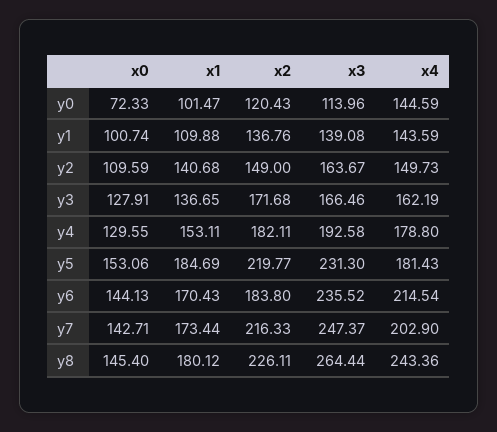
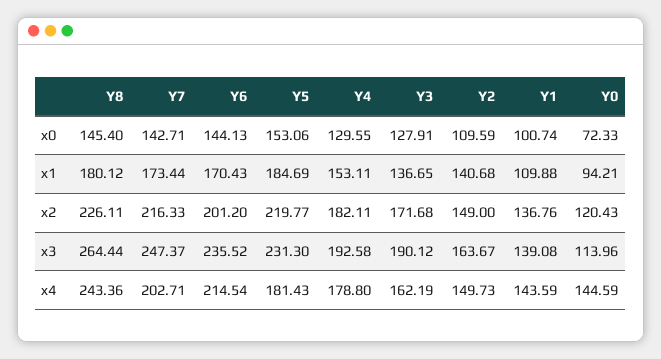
  {
    "x0": {
      "y0": 72.33,
      "y1": 100.74,
      "y2": 109.59,
      "y3": 127.91,
      "y4": 129.55,
      "y5": 153.06,
      "y6": 144.13,
      "y7": 142.71,
      "y8": 145.4
    },
    "x1": {
-     "y0": 101.47,
+     "y0": 94.21,
      "y1": 109.88,
      "y2": 140.68,
      "y3": 136.65,
      "y4": 153.11,
      "y5": 184.69,
      "y6": 170.43,
      "y7": 173.44,
      "y8": 180.12
    },
    "x2": {
      "y0": 120.43,
      "y1": 136.76,
      "y2": 149,
      "y3": 171.68,
      "y4": 182.11,
      "y5": 219.77,
-     "y6": 183.8,
+     "y6": 201.2,
      "y7": 216.33,
      "y8": 226.11
    },
    "x3": {
      "y0": 113.96,
      "y1": 139.08,
      "y2": 163.67,
-     "y3": 166.46,
+     "y3": 190.12,
      "y4": 192.58,
      "y5": 231.3,
      "y6": 235.52,
      "y7": 247.37,
      "y8": 264.44
    },
    "x4": {
      "y0": 144.59,
      "y1": 143.59,
      "y2": 149.73,
      "y3": 162.19,
      "y4": 178.8,
      "y5": 181.43,
      "y6": 214.54,
-     "y7": 202.9,
+     "y7": 202.71,
      "y8": 243.36
    }
  }

